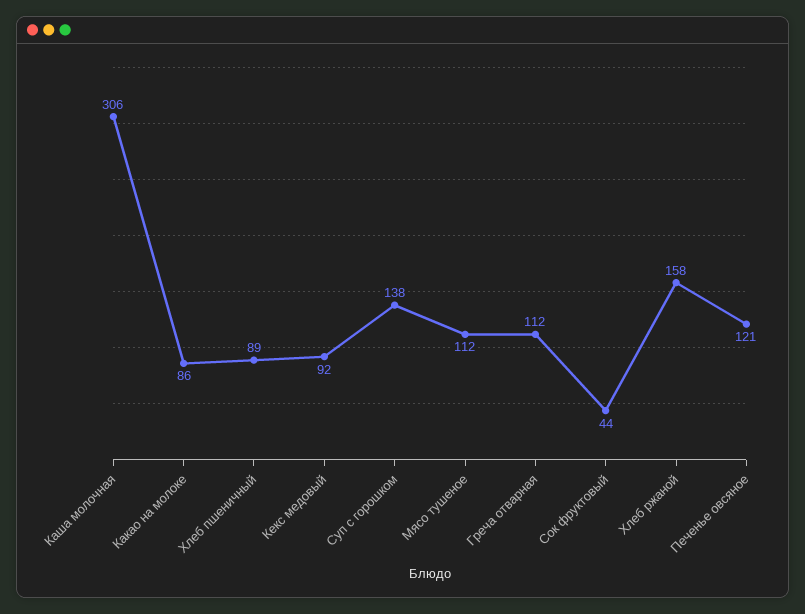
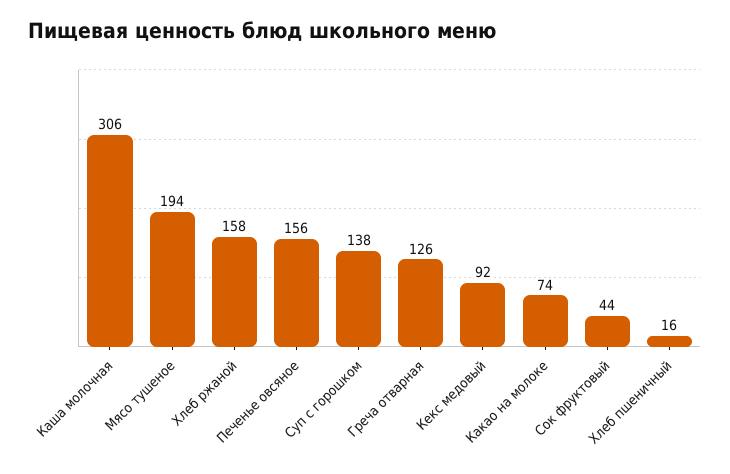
  {
    "Каша молочная": 306,
-   "Какао на молоке": 86,
+   "Какао на молоке": 74,
-   "Хлеб пшеничный": 89,
+   "Хлеб пшеничный": 16,
    "Кекс медовый": 92,
    "Суп с горошком": 138,
-   "Мясо тушеное": 112,
+   "Мясо тушеное": 194,
-   "Греча отварная": 112,
+   "Греча отварная": 126,
    "Сок фруктовый": 44,
    "Хлеб ржаной": 158,
-   "Печенье овсяное": 121
+   "Печенье овсяное": 156
  }

